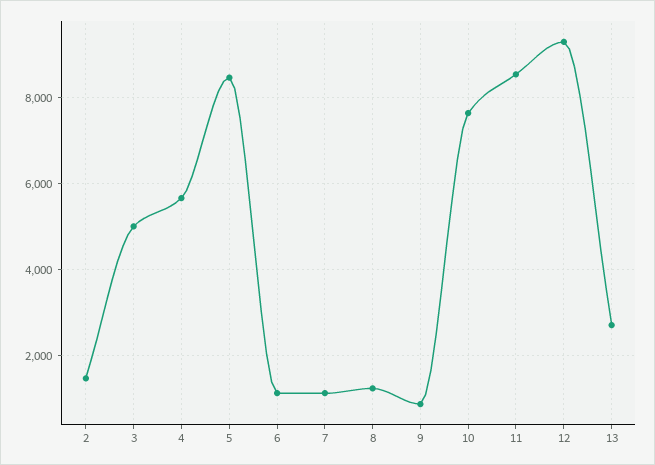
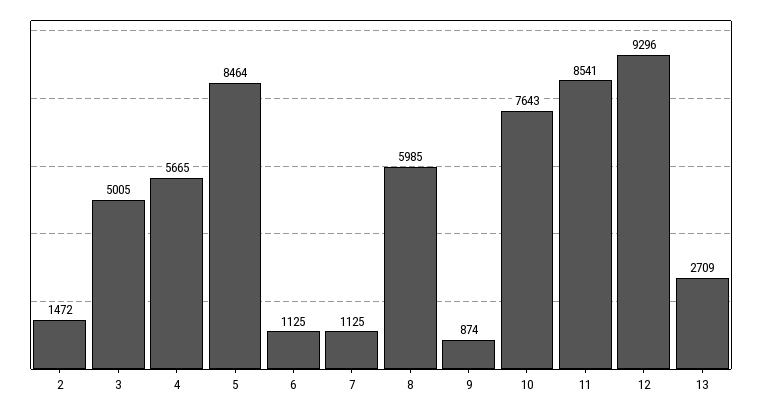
  {
    "2": 1472,
    "3": 5005,
    "4": 5665,
    "5": 8464,
    "6": 1125,
    "7": 1125,
-   "8": 1200,
+   "8": 5985,
    "9": 874,
    "10": 7643,
    "11": 8541,
    "12": 9296,
    "13": 2709
  }

